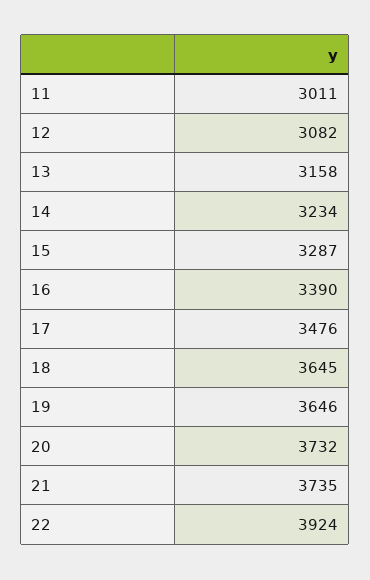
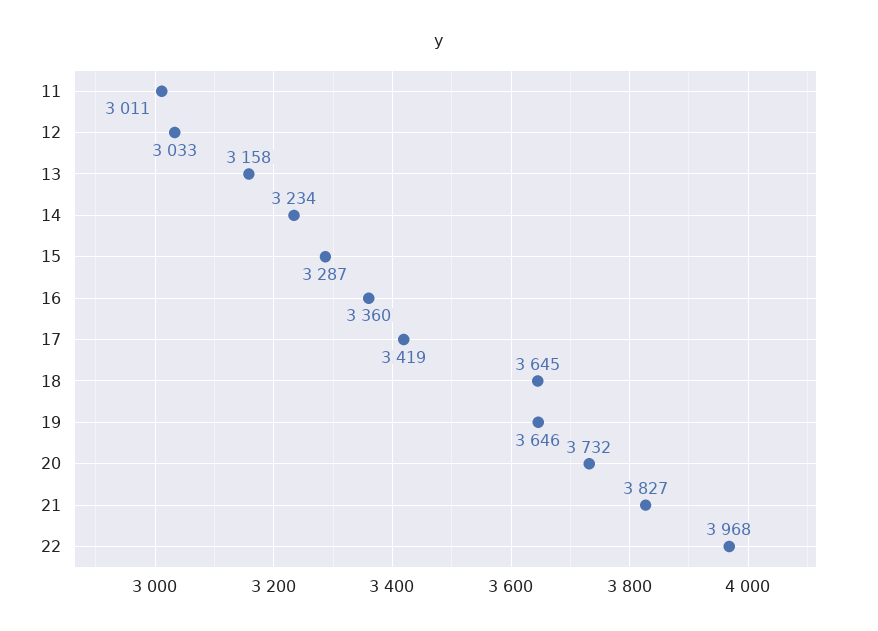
  {
    "11": 3011,
-   "12": 3082,
+   "12": 3033,
    "13": 3158,
    "14": 3234,
    "15": 3287,
-   "16": 3390,
+   "16": 3360,
-   "17": 3476,
+   "17": 3419,
    "18": 3645,
    "19": 3646,
    "20": 3732,
-   "21": 3735,
+   "21": 3827,
-   "22": 3924
+   "22": 3968
  }

